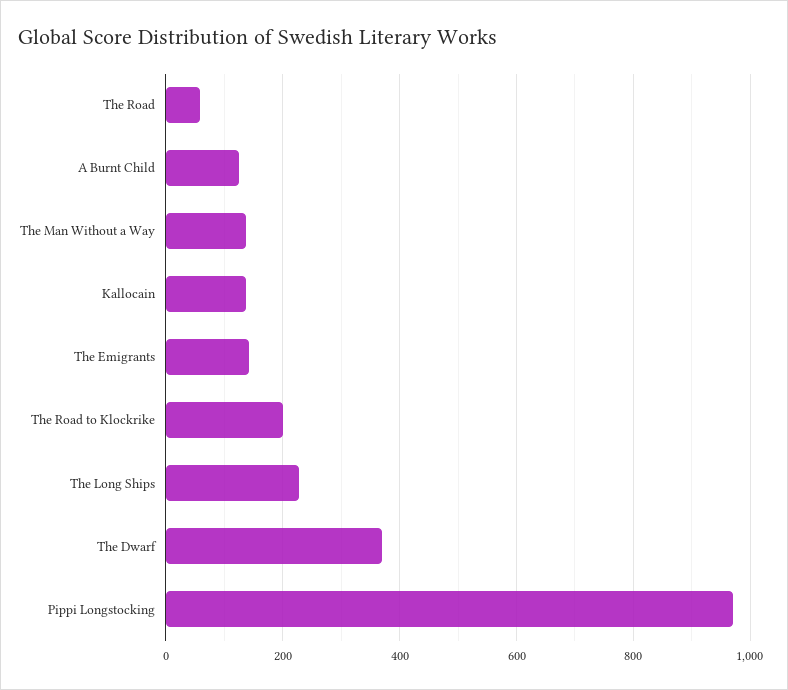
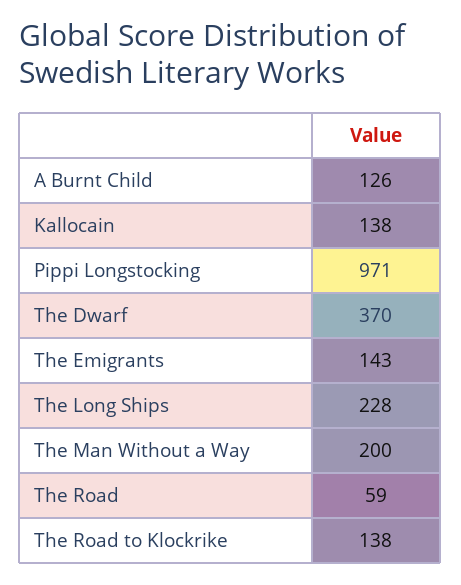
  {
    "The Road": 59,
    "A Burnt Child": 126,
-   "The Man Without a Way": 140,
+   "The Man Without a Way": 200,
    "Kallocain": 138,
    "The Emigrants": 143,
-   "The Road to Klockrike": 200,
+   "The Road to Klockrike": 138,
    "The Long Ships": 228,
    "The Dwarf": 370,
    "Pippi Longstocking": 971
  }

